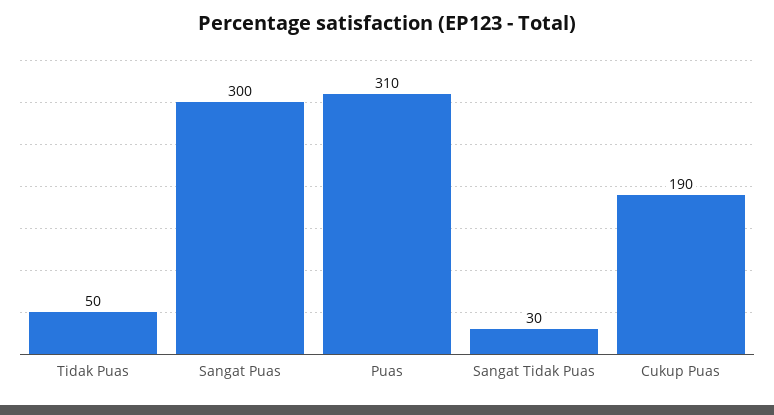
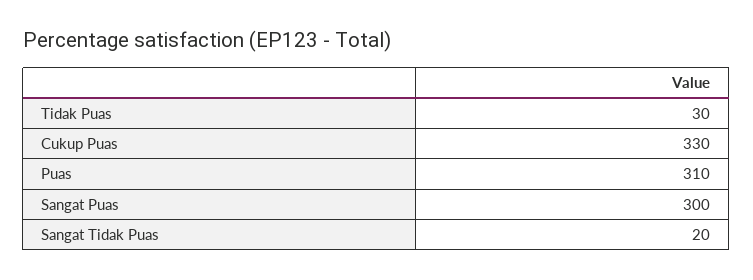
  {
-   "Tidak Puas": 50,
+   "Tidak Puas": 30,
    "Sangat Puas": 300,
    "Puas": 310,
-   "Sangat Tidak Puas": 30,
+   "Sangat Tidak Puas": 20,
-   "Cukup Puas": 190
+   "Cukup Puas": 330
  }

